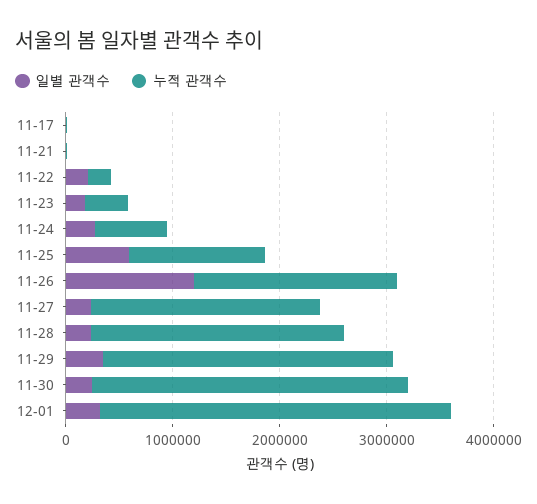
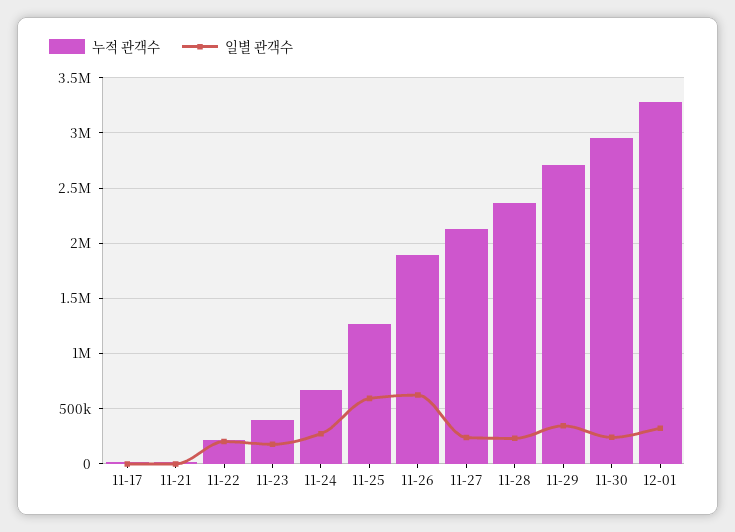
  {
    "일별 관객수": {
      "11-17": 0,
      "11-21": 0,
      "11-22": 200000,
      "11-23": 200000,
      "11-24": 300000,
      "11-25": 600000,
-     "11-26": 1200000,
+     "11-26": 600000,
      "11-27": 200000,
      "11-28": 200000,
      "11-29": 300000,
      "11-30": 200000,
      "12-01": 300000
    },
    "누적 관객수": {
      "11-17": 0,
      "11-21": 0,
      "11-22": 200000,
      "11-23": 400000,
      "11-24": 700000,
      "11-25": 1300000,
      "11-26": 1900000,
      "11-27": 2100000,
      "11-28": 2400000,
      "11-29": 2700000,
      "11-30": 3000000,
      "12-01": 3300000
    }
  }

